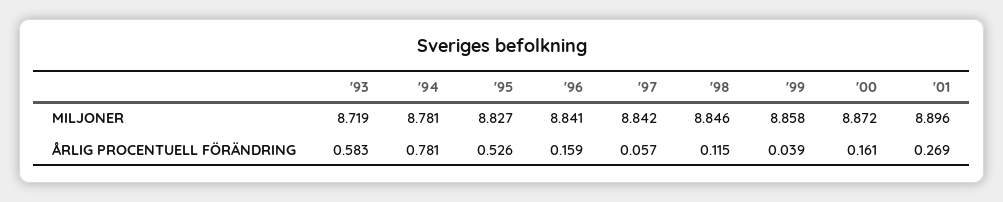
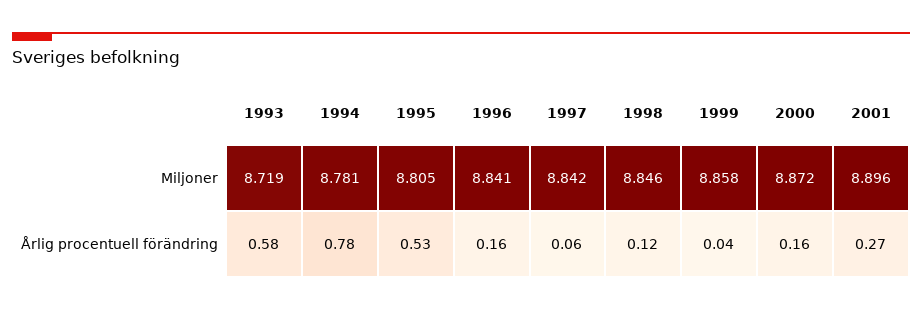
  {
    "'93": {
      "MILJONER": 8.719,
      "ÅRLIG PROCENTUELL FÖRÄNDRING": 0.583
    },
    "'94": {
      "MILJONER": 8.781,
      "ÅRLIG PROCENTUELL FÖRÄNDRING": 0.781
    },
    "'95": {
-     "MILJONER": 8.827,
+     "MILJONER": 8.805,
      "ÅRLIG PROCENTUELL FÖRÄNDRING": 0.526
    },
    "'96": {
      "MILJONER": 8.841,
      "ÅRLIG PROCENTUELL FÖRÄNDRING": 0.159
    },
    "'97": {
      "MILJONER": 8.842,
      "ÅRLIG PROCENTUELL FÖRÄNDRING": 0.057
    },
    "'98": {
      "MILJONER": 8.846,
      "ÅRLIG PROCENTUELL FÖRÄNDRING": 0.115
    },
    "'99": {
      "MILJONER": 8.858,
      "ÅRLIG PROCENTUELL FÖRÄNDRING": 0.039
    },
    "'00": {
      "MILJONER": 8.872,
      "ÅRLIG PROCENTUELL FÖRÄNDRING": 0.161
    },
    "'01": {
      "MILJONER": 8.896,
      "ÅRLIG PROCENTUELL FÖRÄNDRING": 0.269
    }
  }

